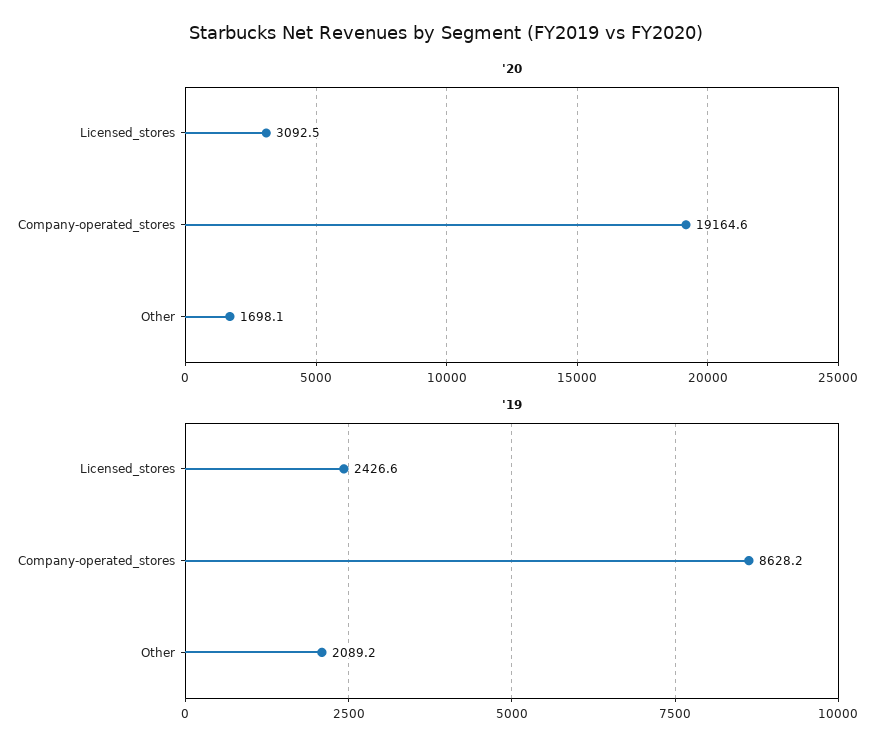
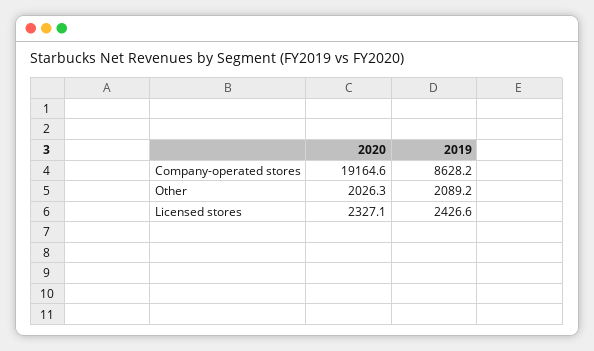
  {
    "'20": {
-     "Licensed_stores": 3092.5,
+     "Licensed_stores": 2327.1,
      "Company-operated_stores": 19164.6,
-     "Other": 1698.1
+     "Other": 2026.3
    },
    "'19": {
      "Licensed_stores": 2426.6,
      "Company-operated_stores": 8628.2,
      "Other": 2089.2
    }
  }

